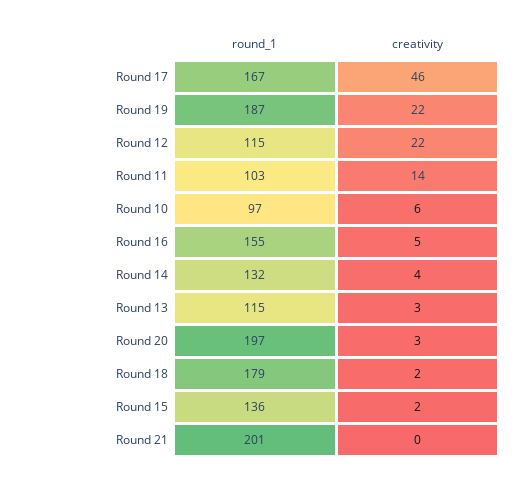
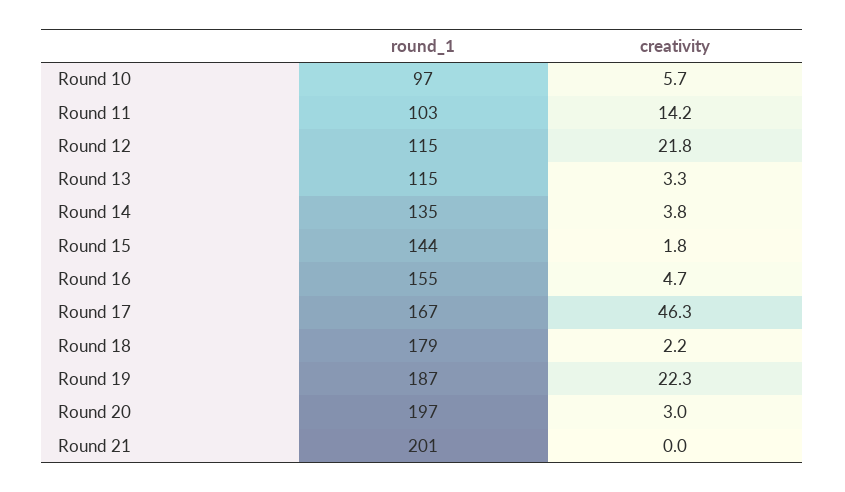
  {
    "round_1": {
      "Round 17": 167,
      "Round 19": 187,
      "Round 12": 115,
      "Round 11": 103,
      "Round 10": 97,
      "Round 16": 155,
-     "Round 14": 132,
+     "Round 14": 135,
      "Round 13": 115,
      "Round 20": 197,
      "Round 18": 179,
-     "Round 15": 136,
+     "Round 15": 144,
      "Round 21": 201
    },
    "creativity": {
      "Round 17": 46.3,
      "Round 19": 22.3,
      "Round 12": 21.8,
      "Round 11": 14.2,
      "Round 10": 5.7,
      "Round 16": 4.7,
      "Round 14": 3.8,
      "Round 13": 3.3,
      "Round 20": 3,
      "Round 18": 2.2,
      "Round 15": 1.8,
      "Round 21": 0
    }
  }

